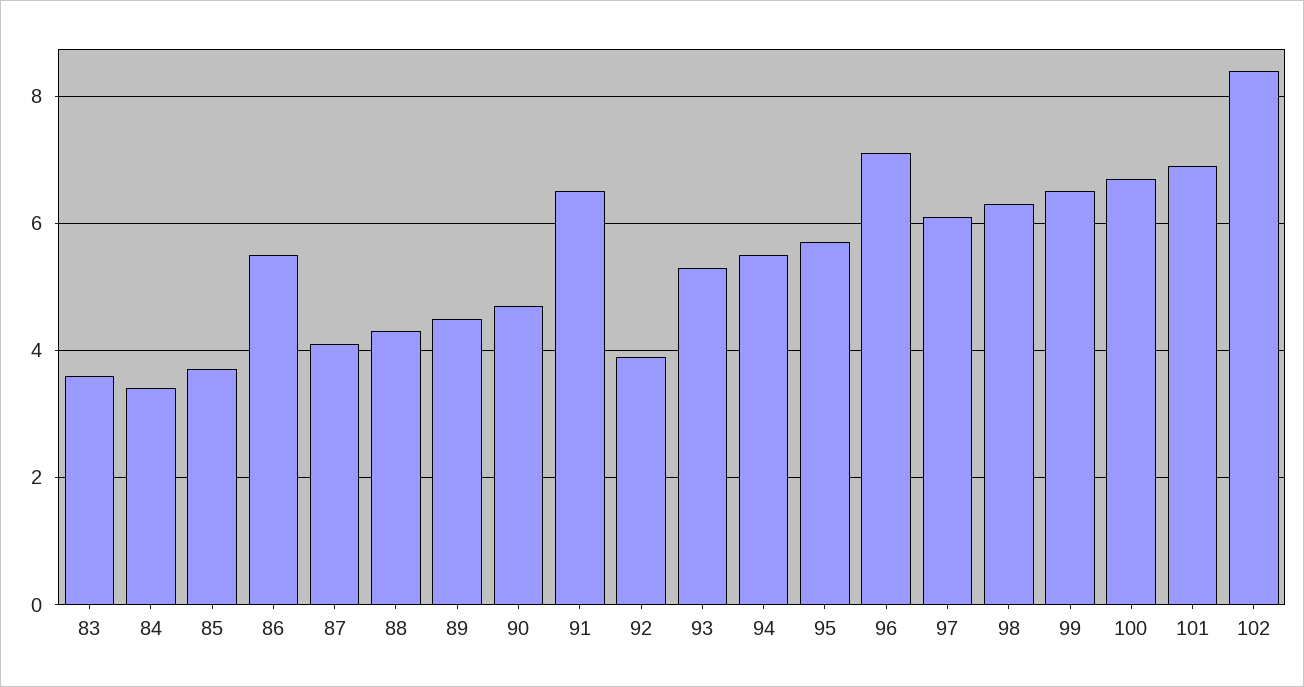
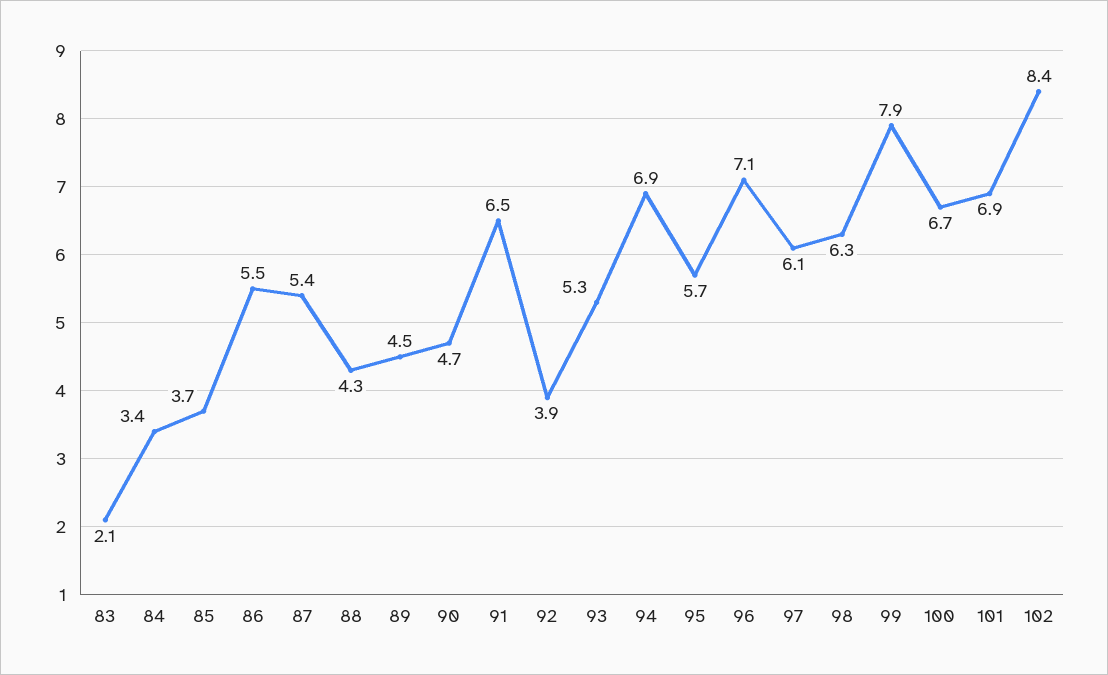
  {
-   "83": 3.5,
+   "83": 2.1,
    "84": 3.4,
    "85": 3.7,
    "86": 5.5,
-   "87": 4,
+   "87": 5.4,
    "88": 4.3,
    "89": 4.5,
    "90": 4.7,
    "91": 6.5,
    "92": 3.9,
    "93": 5.3,
-   "94": 5.5,
+   "94": 6.9,
    "95": 5.7,
    "96": 7.1,
    "97": 6.1,
    "98": 6.3,
-   "99": 6.5,
+   "99": 7.9,
    "100": 6.7,
    "101": 6.9,
    "102": 8.4
  }

